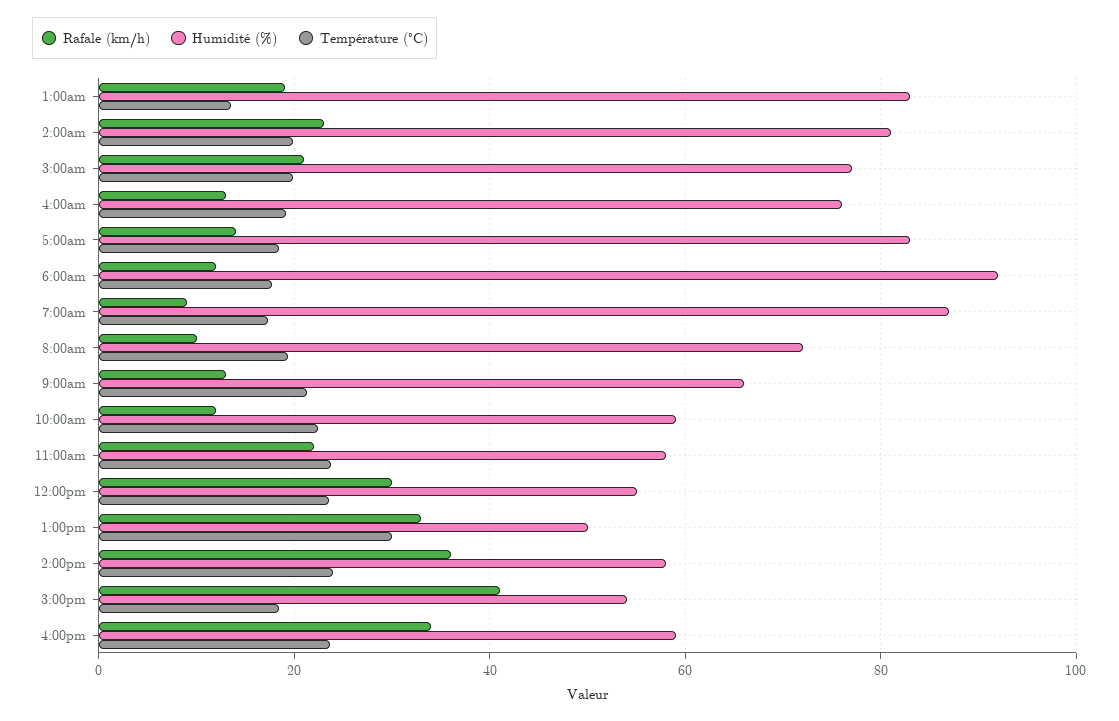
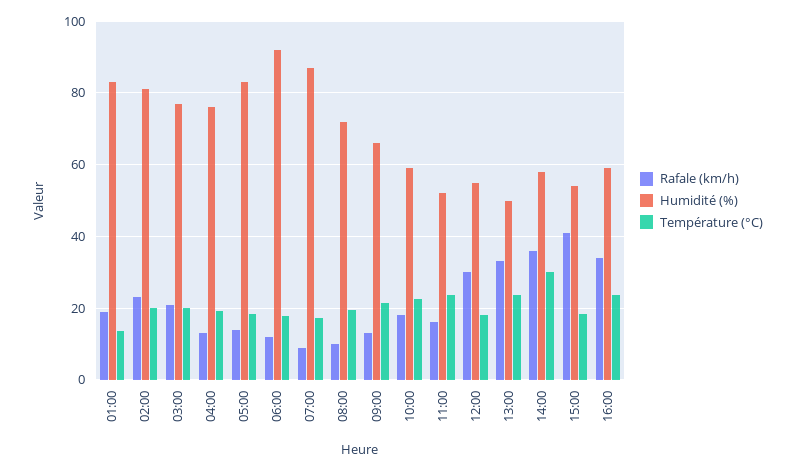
  {
    "Rafale (km/h)": {
      "1:00am": 20,
      "2:00am": 24,
      "3:00am": 22,
      "4:00am": 14,
      "5:00am": 14,
      "6:00am": 12,
      "7:00am": 10,
      "8:00am": 10,
      "9:00am": 14,
-     "10:00am": 12,
+     "10:00am": 18,
-     "11:00am": 22,
+     "11:00am": 16,
      "12:00pm": 30,
      "1:00pm": 34,
      "2:00pm": 36,
      "3:00pm": 42,
      "4:00pm": 34
    },
    "Humidité (%)": {
      "1:00am": 84,
      "2:00am": 82,
      "3:00am": 78,
      "4:00am": 76,
      "5:00am": 84,
      "6:00am": 92,
      "7:00am": 88,
      "8:00am": 72,
      "9:00am": 66,
      "10:00am": 60,
-     "11:00am": 58,
+     "11:00am": 52,
      "12:00pm": 56,
      "1:00pm": 50,
      "2:00pm": 58,
      "3:00pm": 54,
      "4:00pm": 60
    },
    "Température (°C)": {
      "1:00am": 14,
      "2:00am": 20,
      "3:00am": 20,
      "4:00am": 20,
      "5:00am": 18,
      "6:00am": 18,
      "7:00am": 18,
      "8:00am": 20,
      "9:00am": 22,
      "10:00am": 22,
      "11:00am": 24,
-     "12:00pm": 24,
+     "12:00pm": 18,
-     "1:00pm": 30,
+     "1:00pm": 24,
-     "2:00pm": 24,
+     "2:00pm": 30,
      "3:00pm": 18,
      "4:00pm": 24
    }
  }

